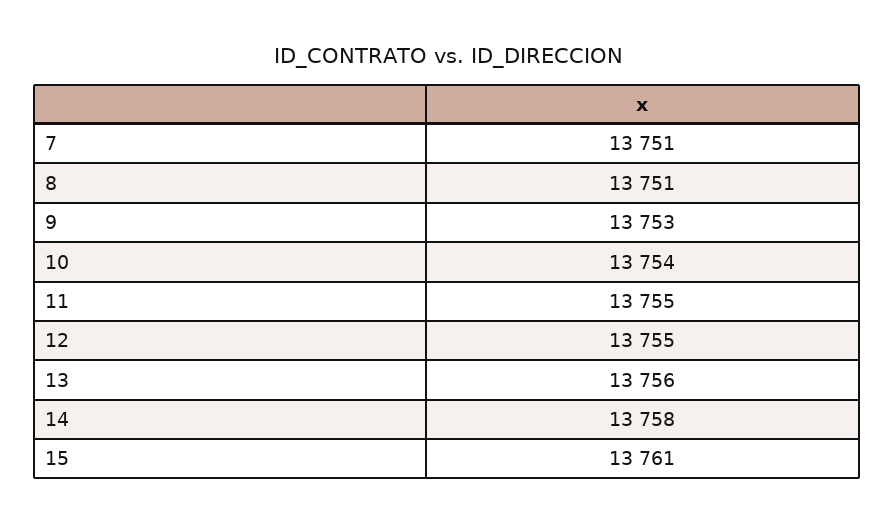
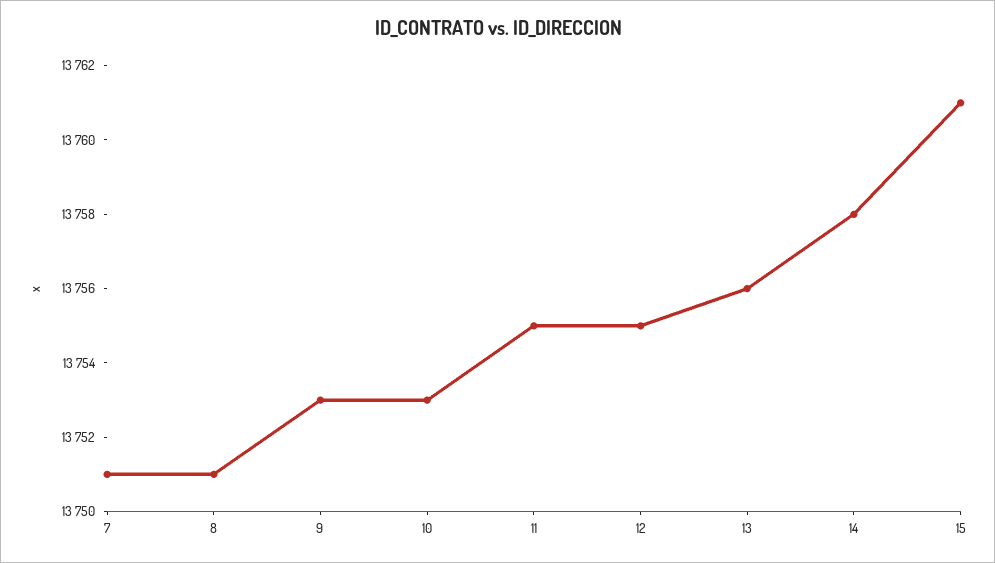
  {
    "7": 13751,
    "8": 13751,
    "9": 13753,
-   "10": 13754,
+   "10": 13753,
    "11": 13755,
    "12": 13755,
    "13": 13756,
    "14": 13758,
    "15": 13761
  }

